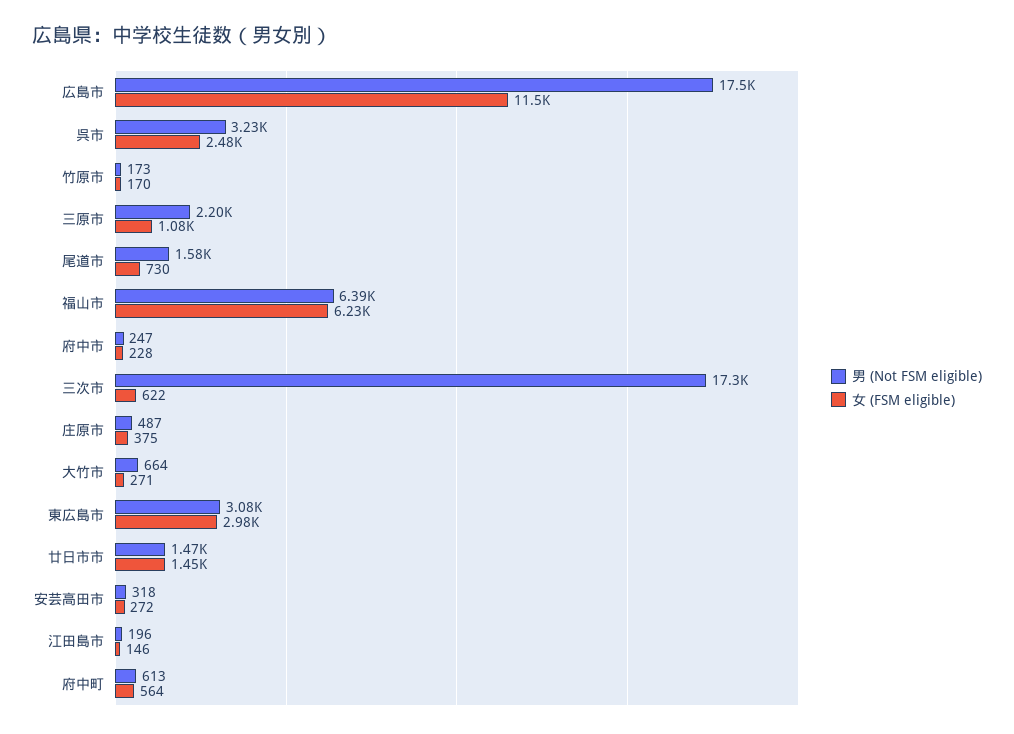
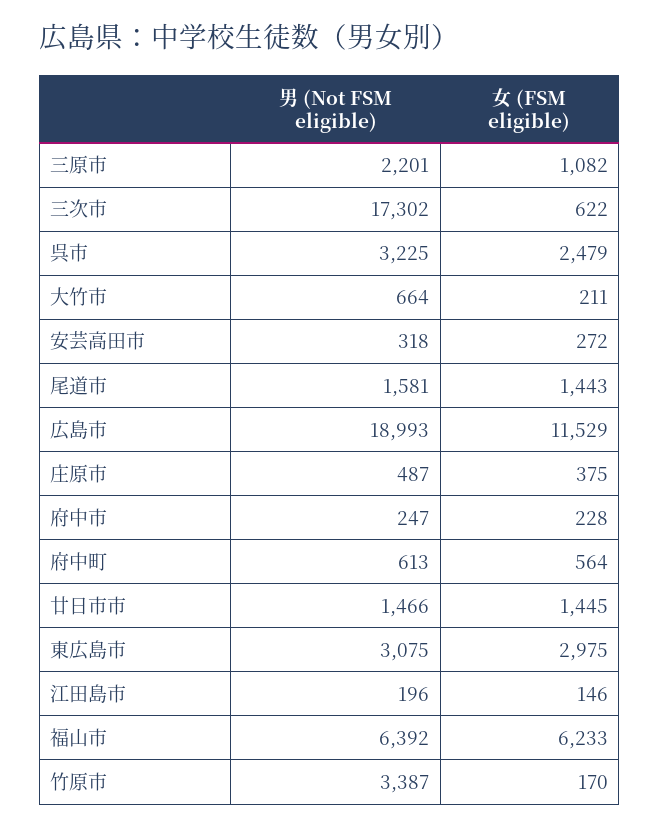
  {
    "男 (Not FSM eligible)": {
-     "広島市": 17500,
+     "広島市": 18993,
      "呉市": 3225,
-     "竹原市": 173,
+     "竹原市": 3387,
      "三原市": 2201,
      "尾道市": 1581,
      "福山市": 6392,
      "府中市": 247,
      "三次市": 17302,
      "庄原市": 487,
      "大竹市": 664,
      "東広島市": 3075,
      "廿日市市": 1466,
      "安芸高田市": 318,
      "江田島市": 196,
      "府中町": 613
    },
    "女 (FSM eligible)": {
      "広島市": 11529,
      "呉市": 2479,
      "竹原市": 170,
      "三原市": 1082,
-     "尾道市": 730,
+     "尾道市": 1443,
      "福山市": 6233,
      "府中市": 228,
      "三次市": 622,
      "庄原市": 375,
-     "大竹市": 271,
+     "大竹市": 211,
      "東広島市": 2975,
      "廿日市市": 1445,
      "安芸高田市": 272,
      "江田島市": 146,
      "府中町": 564
    }
  }

